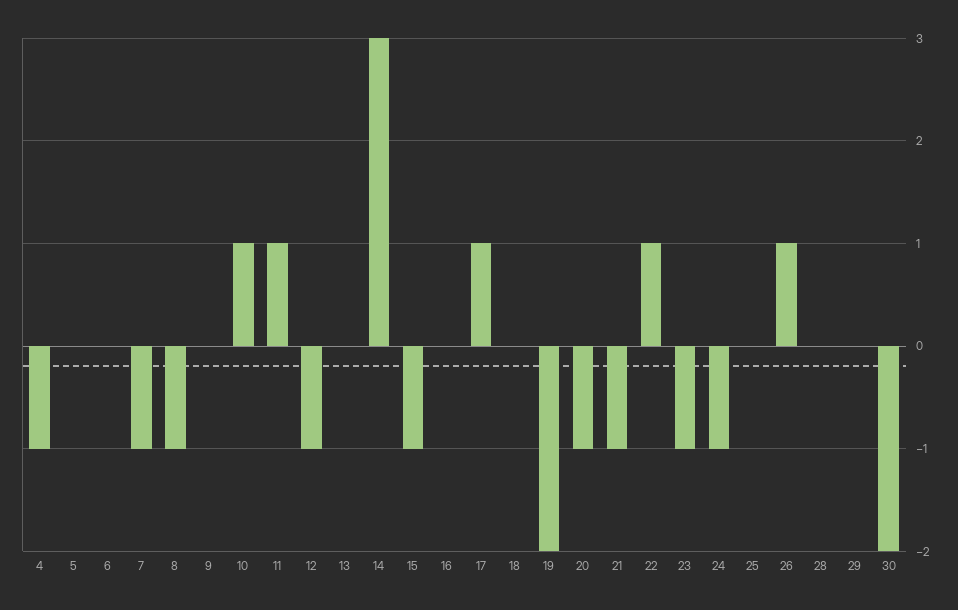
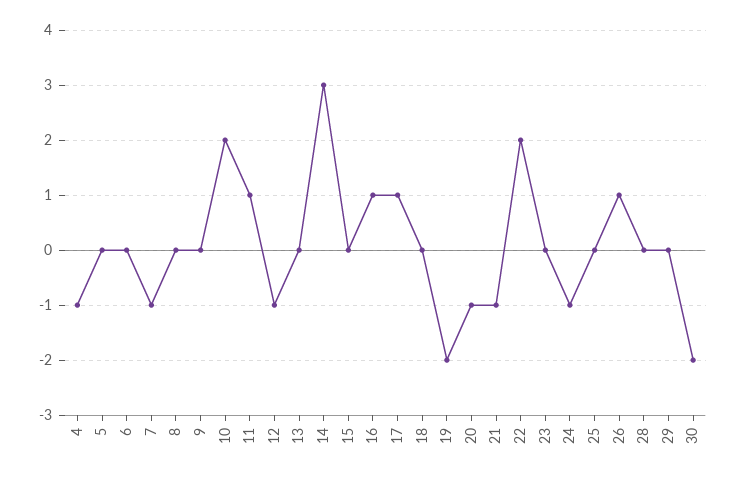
  {
    "4": -1,
    "5": 0,
    "6": 0,
    "7": -1,
-   "8": -1,
+   "8": 0,
    "9": 0,
-   "10": 1,
+   "10": 2,
    "11": 1,
    "12": -1,
    "13": 0,
    "14": 3,
-   "15": -1,
+   "15": 0,
-   "16": 0,
+   "16": 1,
    "17": 1,
    "18": 0,
    "19": -2,
    "20": -1,
    "21": -1,
-   "22": 1,
+   "22": 2,
-   "23": -1,
+   "23": 0,
    "24": -1,
    "25": 0,
    "26": 1,
    "28": 0,
    "29": 0,
    "30": -2
  }

